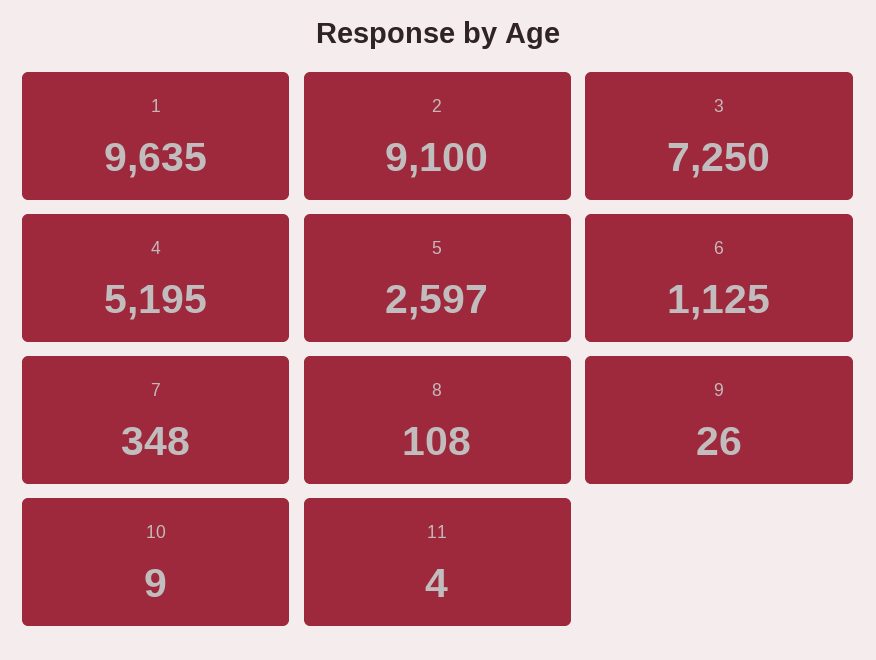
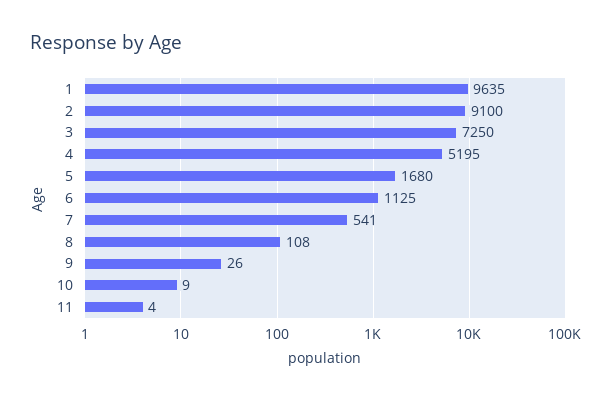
  {
    "1": 9635,
    "2": 9100,
    "3": 7250,
    "4": 5195,
-   "5": 2597,
+   "5": 1680,
    "6": 1125,
-   "7": 348,
+   "7": 541,
    "8": 108,
    "9": 26,
    "10": 9,
    "11": 4
  }

